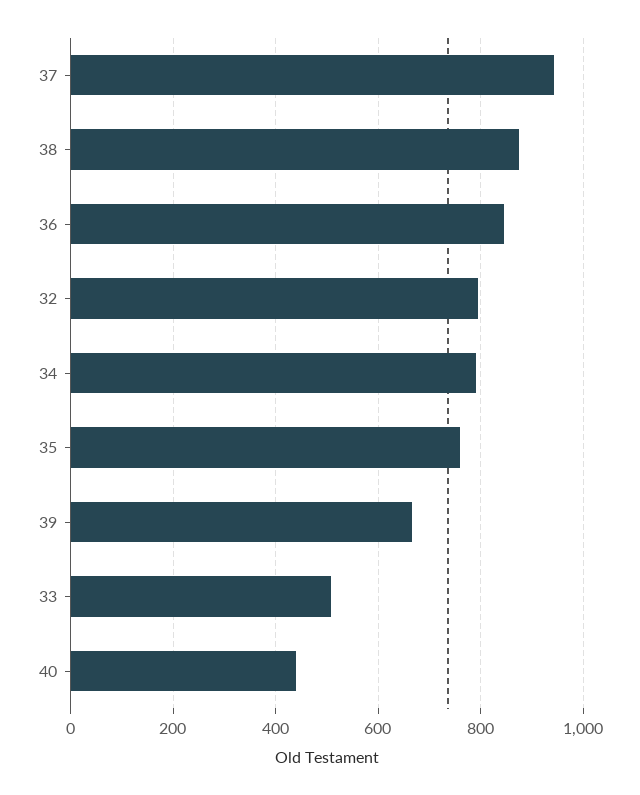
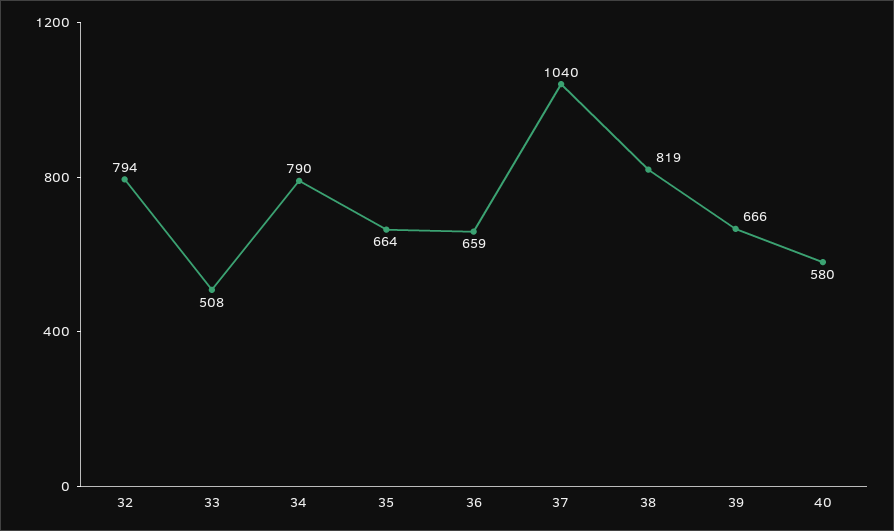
  {
-   "37": 940,
+   "37": 1040,
-   "38": 880,
+   "38": 819,
-   "36": 840,
+   "36": 659,
    "32": 794,
    "34": 790,
-   "35": 760,
+   "35": 664,
    "39": 666,
    "33": 508,
-   "40": 440
+   "40": 580
  }

